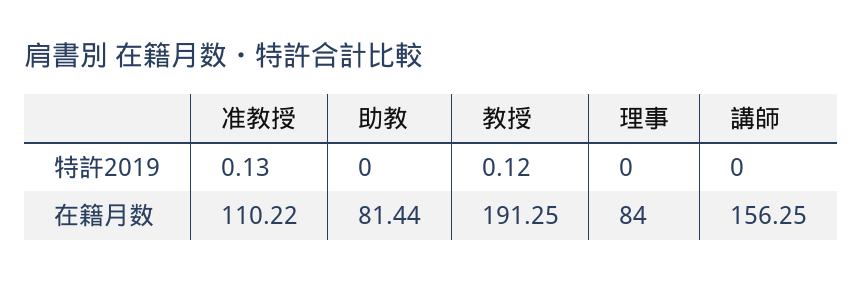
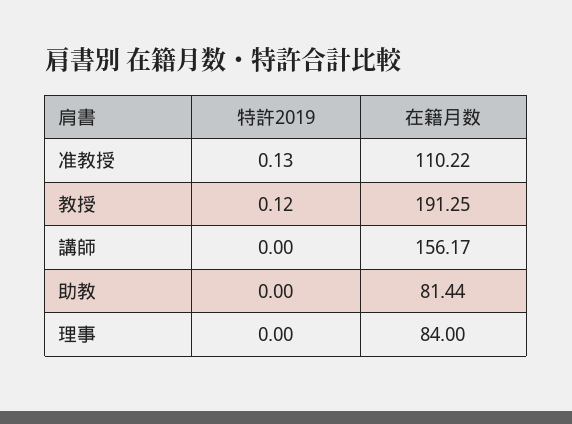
  {
    "准教授": {
      "特許2019": 0.13,
      "在籍月数": 110.22
    },
    "助教": {
      "特許2019": 0,
      "在籍月数": 81.44
    },
    "教授": {
      "特許2019": 0.12,
      "在籍月数": 191.25
    },
    "理事": {
      "特許2019": 0,
      "在籍月数": 84
    },
    "講師": {
      "特許2019": 0,
-     "在籍月数": 156.25
+     "在籍月数": 156.17
    }
  }

